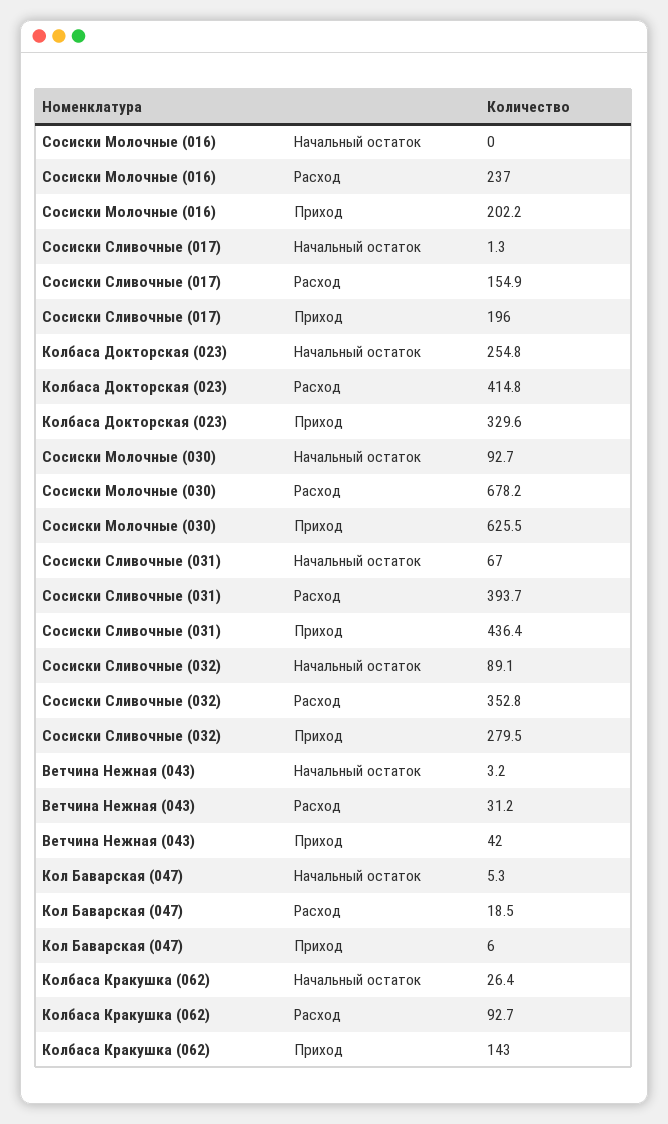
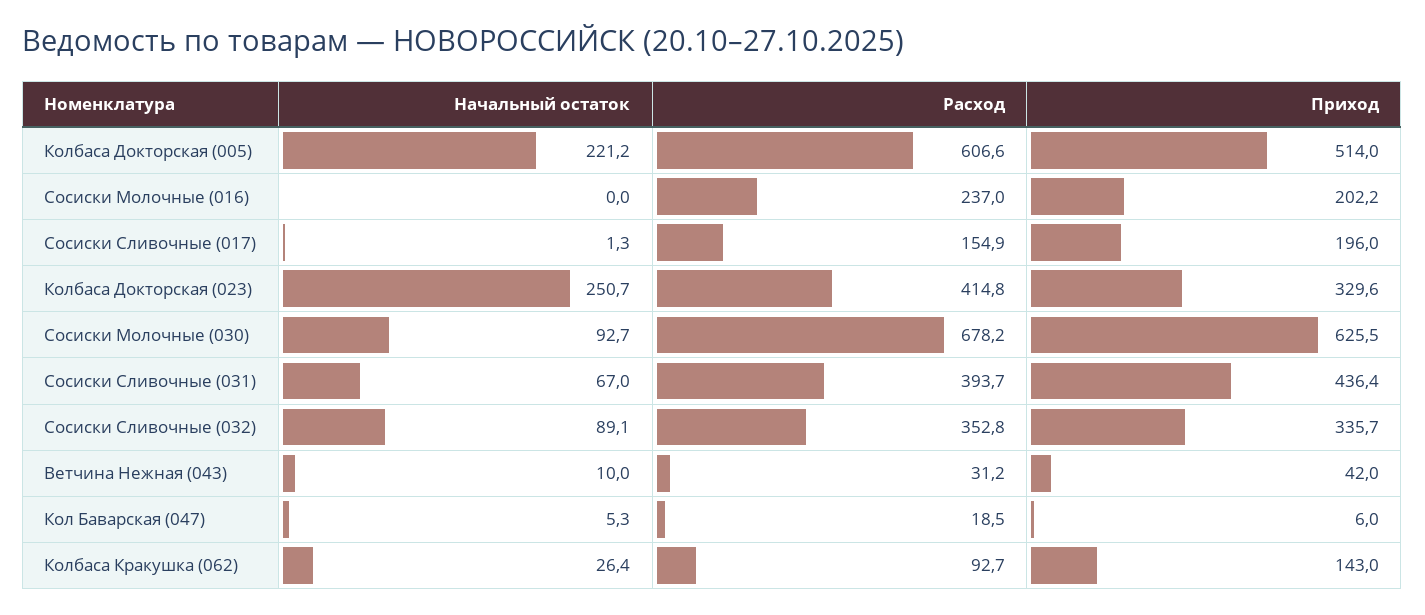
  {
    "Сосиски Молочные (016)": {
      "Начальный остаток": 0,
      "Расход": 237,
      "Приход": 202.2
    },
    "Сосиски Сливочные (017)": {
      "Начальный остаток": 1.3,
      "Расход": 154.9,
      "Приход": 196
    },
    "Колбаса Докторская (023)": {
-     "Начальный остаток": 254.8,
+     "Начальный остаток": 250.7,
      "Расход": 414.8,
      "Приход": 329.6
    },
    "Сосиски Молочные (030)": {
      "Начальный остаток": 92.7,
      "Расход": 678.2,
      "Приход": 625.5
    },
    "Сосиски Сливочные (031)": {
      "Начальный остаток": 67,
      "Расход": 393.7,
      "Приход": 436.4
    },
    "Сосиски Сливочные (032)": {
      "Начальный остаток": 89.1,
      "Расход": 352.8,
-     "Приход": 279.5
+     "Приход": 335.7
    },
    "Ветчина Нежная (043)": {
-     "Начальный остаток": 3.2,
+     "Начальный остаток": 10,
      "Расход": 31.2,
      "Приход": 42
    },
    "Кол Баварская (047)": {
      "Начальный остаток": 5.3,
      "Расход": 18.5,
      "Приход": 6
    },
    "Колбаса Кракушка (062)": {
      "Начальный остаток": 26.4,
      "Расход": 92.7,
      "Приход": 143
-   }
+   },
+   "Колбаса Докторская (005)": {
+     "Начальный остаток": 221.2,
+     "Расход": 606.6,
+     "Приход": 514
+   }
  }

